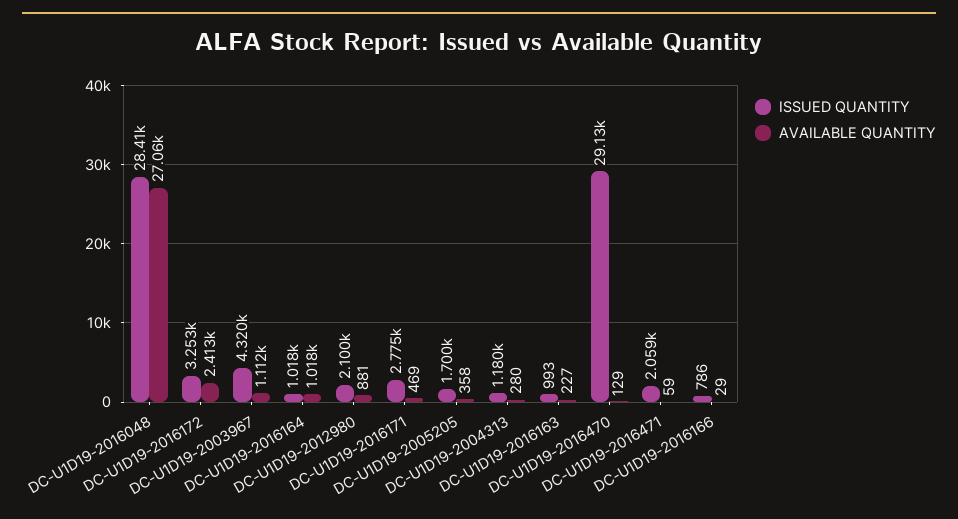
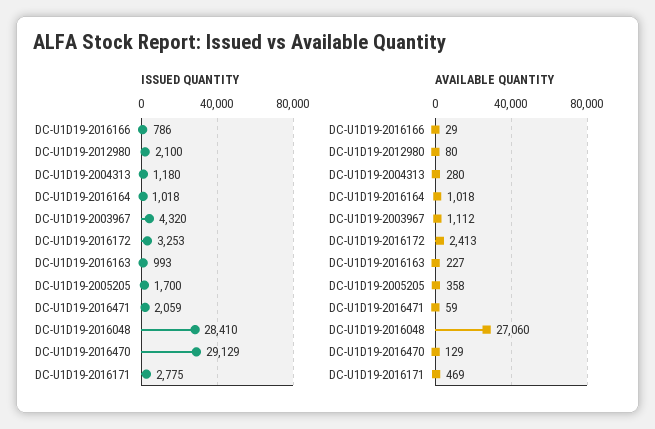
  {
    "ISSUED QUANTITY": {
      "DC-U1D19-2016048": 28410,
      "DC-U1D19-2016172": 3253,
      "DC-U1D19-2003967": 4320,
      "DC-U1D19-2016164": 1018,
      "DC-U1D19-2012980": 2100,
      "DC-U1D19-2016171": 2775,
      "DC-U1D19-2005205": 1700,
      "DC-U1D19-2004313": 1180,
      "DC-U1D19-2016163": 993,
      "DC-U1D19-2016470": 29129,
      "DC-U1D19-2016471": 2059,
      "DC-U1D19-2016166": 786
    },
    "AVAILABLE QUANTITY": {
      "DC-U1D19-2016048": 27060,
      "DC-U1D19-2016172": 2413,
      "DC-U1D19-2003967": 1112,
      "DC-U1D19-2016164": 1018,
-     "DC-U1D19-2012980": 881,
+     "DC-U1D19-2012980": 80,
      "DC-U1D19-2016171": 469,
      "DC-U1D19-2005205": 358,
      "DC-U1D19-2004313": 280,
      "DC-U1D19-2016163": 227,
      "DC-U1D19-2016470": 129,
      "DC-U1D19-2016471": 59,
      "DC-U1D19-2016166": 29
    }
  }

